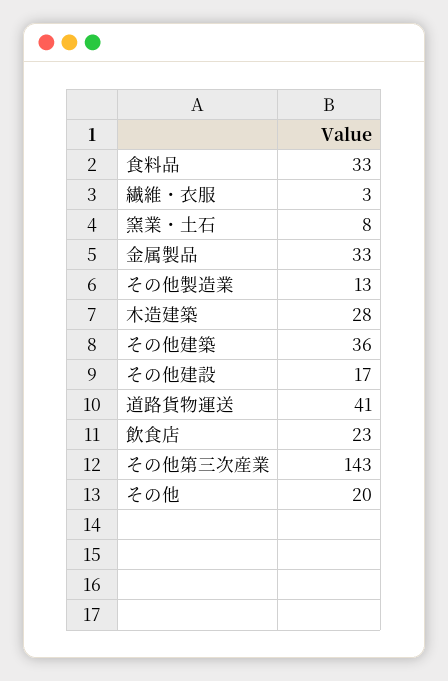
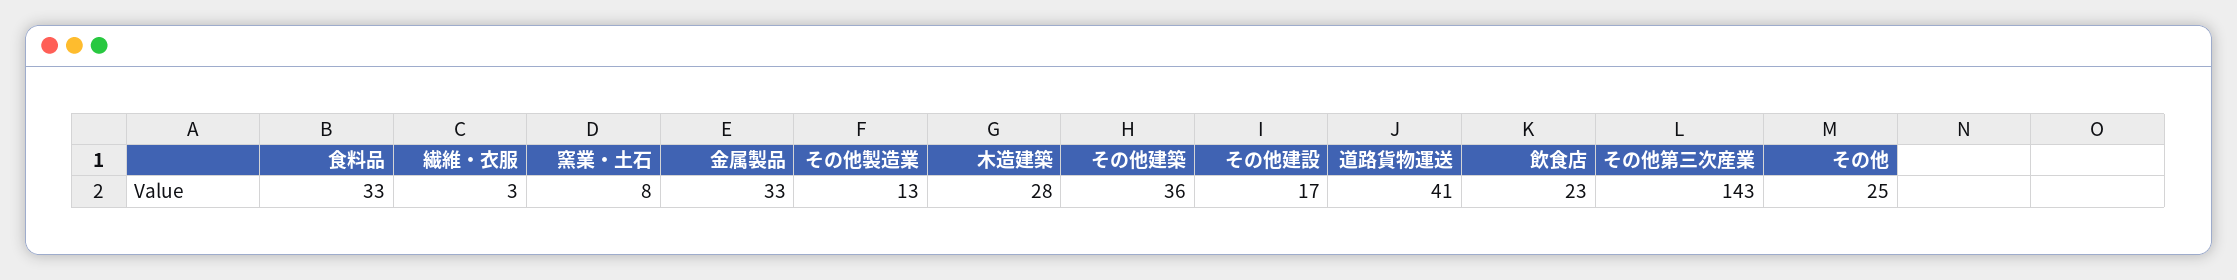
  {
    "食料品": 33,
    "繊維・衣服": 3,
    "窯業・土石": 8,
    "金属製品": 33,
    "その他製造業": 13,
    "木造建築": 28,
    "その他建築": 36,
    "その他建設": 17,
    "道路貨物運送": 41,
    "飲食店": 23,
    "その他第三次産業": 143,
-   "その他": 20
+   "その他": 25
  }

